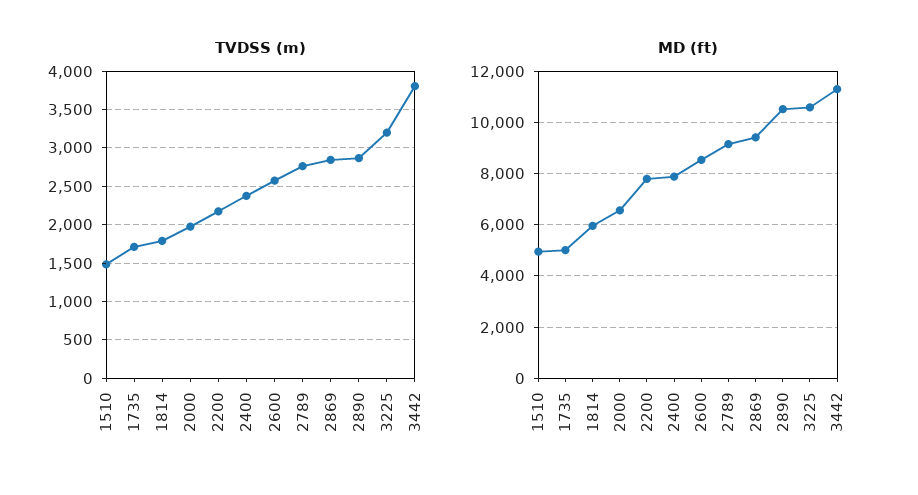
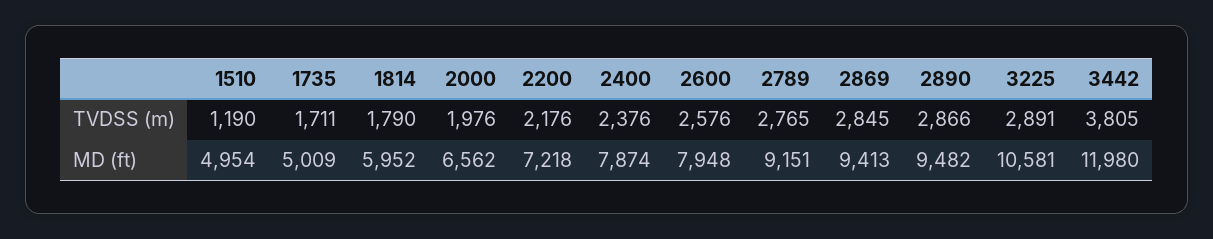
  {
    "TVDSS (m)": {
-     "1510": 1500,
+     "1510": 1190,
      "1735": 1711,
      "1814": 1790,
      "2000": 1976,
      "2200": 2176,
      "2400": 2376,
      "2600": 2576,
      "2789": 2765,
      "2869": 2845,
      "2890": 2866,
-     "3225": 3200,
+     "3225": 2891,
      "3442": 3805
    },
    "MD (ft)": {
      "1510": 4954,
      "1735": 5009,
      "1814": 5952,
      "2000": 6562,
-     "2200": 7750,
+     "2200": 7218,
      "2400": 7874,
-     "2600": 8500,
+     "2600": 7948,
      "2789": 9151,
      "2869": 9413,
-     "2890": 10500,
+     "2890": 9482,
      "3225": 10581,
-     "3442": 11250
+     "3442": 11980
    }
  }

